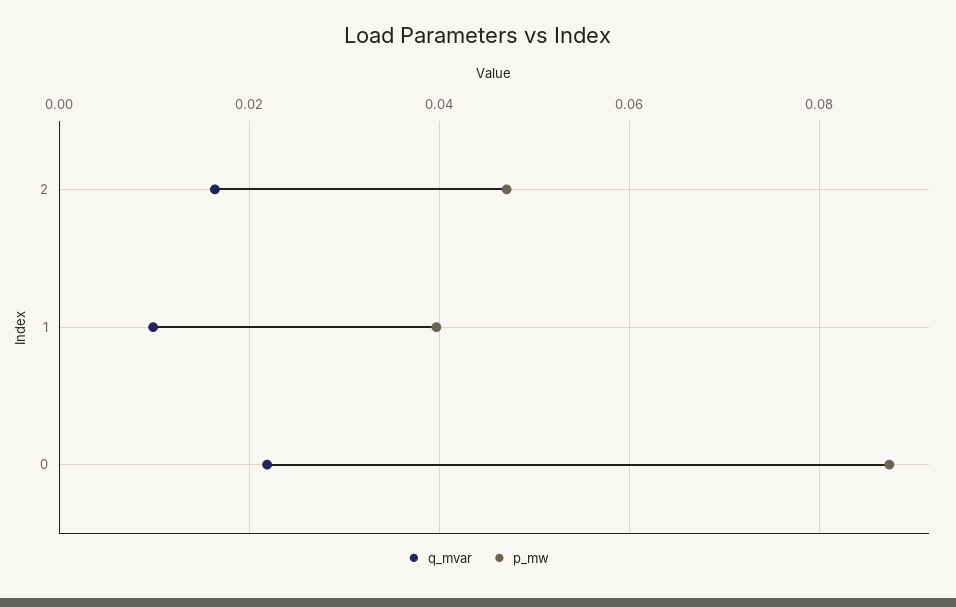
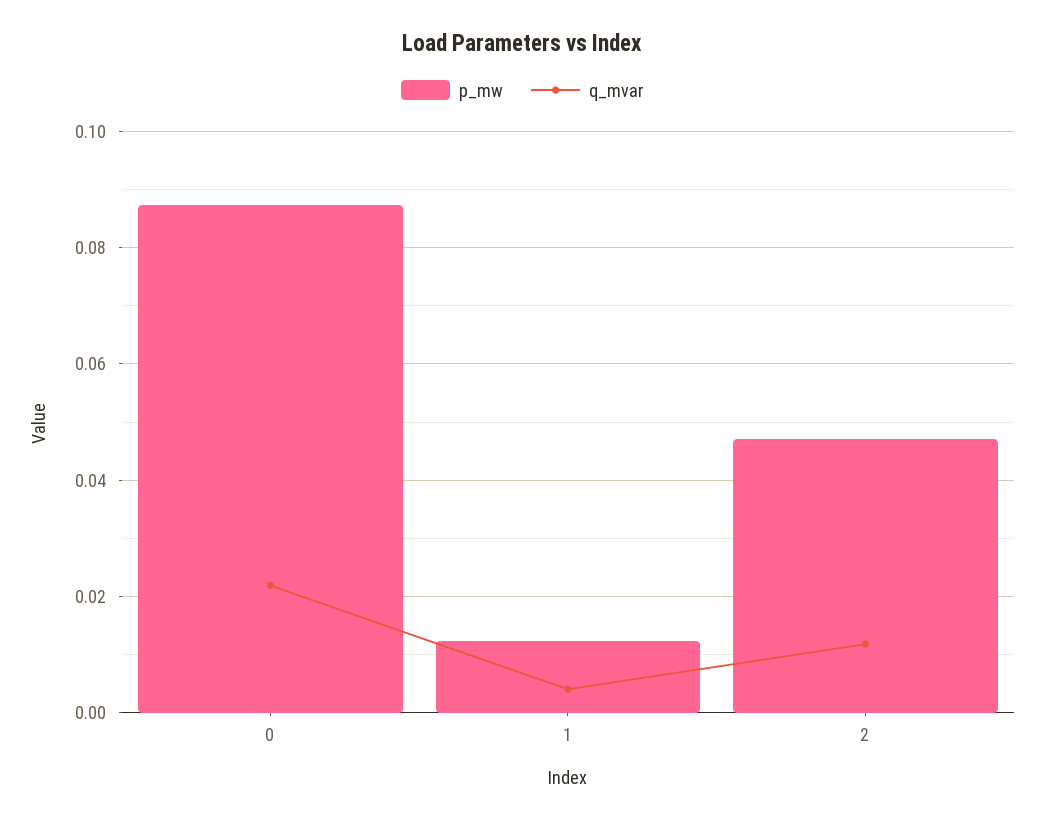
  {
    "q_mvar": {
-     "2": 0.016,
+     "2": 0.012,
-     "1": 0.01,
+     "1": 0.004,
      "0": 0.022
    },
    "p_mw": {
      "2": 0.048,
-     "1": 0.04,
+     "1": 0.012,
      "0": 0.088
    }
  }

